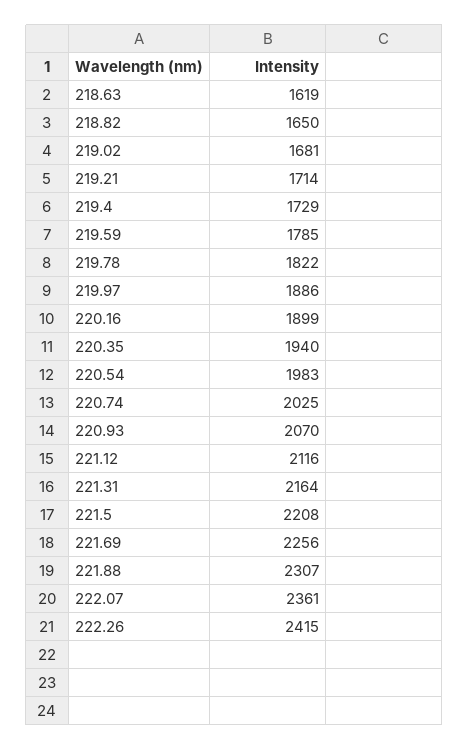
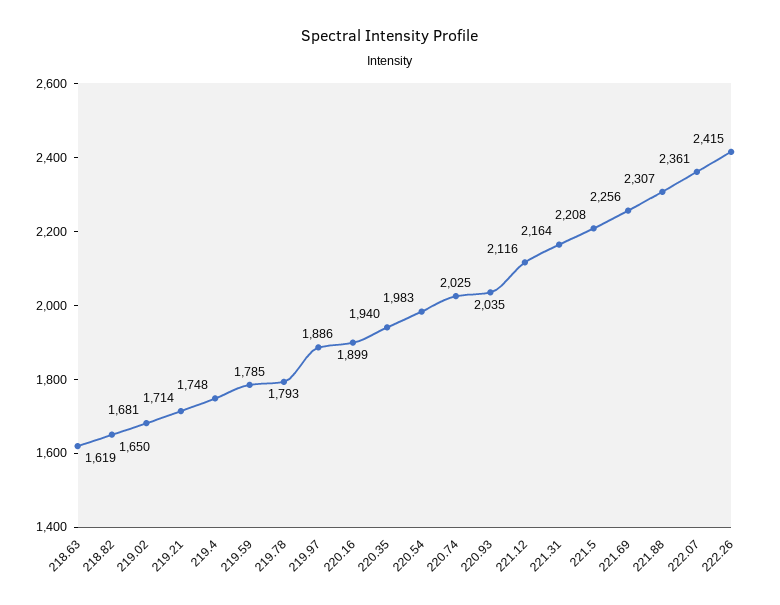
  {
    "218.63": 1619,
    "218.82": 1650,
    "219.02": 1681,
    "219.21": 1714,
-   "219.4": 1729,
+   "219.4": 1748,
    "219.59": 1785,
-   "219.78": 1822,
+   "219.78": 1793,
    "219.97": 1886,
    "220.16": 1899,
    "220.35": 1940,
    "220.54": 1983,
    "220.74": 2025,
-   "220.93": 2070,
+   "220.93": 2035,
    "221.12": 2116,
    "221.31": 2164,
    "221.5": 2208,
    "221.69": 2256,
    "221.88": 2307,
    "222.07": 2361,
    "222.26": 2415
  }

